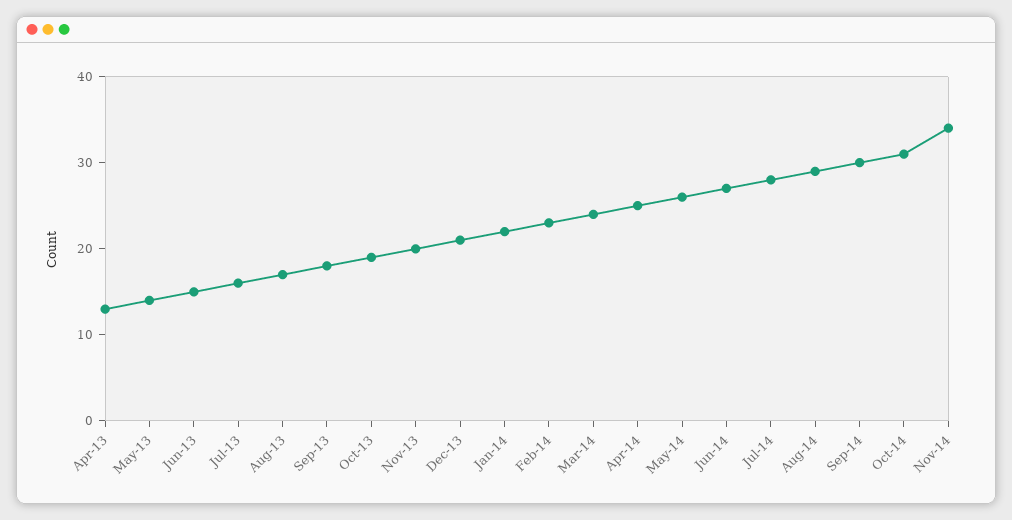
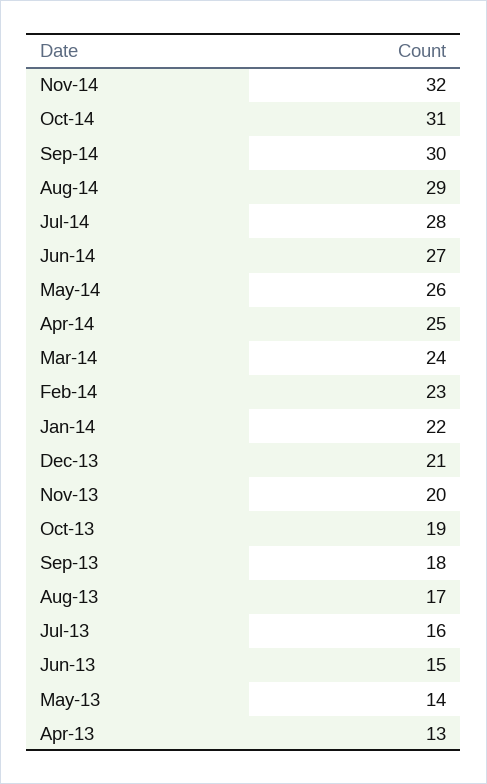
  {
    "Apr-13": 13,
    "May-13": 14,
    "Jun-13": 15,
    "Jul-13": 16,
    "Aug-13": 17,
    "Sep-13": 18,
    "Oct-13": 19,
    "Nov-13": 20,
    "Dec-13": 21,
    "Jan-14": 22,
    "Feb-14": 23,
    "Mar-14": 24,
    "Apr-14": 25,
    "May-14": 26,
    "Jun-14": 27,
    "Jul-14": 28,
    "Aug-14": 29,
    "Sep-14": 30,
    "Oct-14": 31,
-   "Nov-14": 34
+   "Nov-14": 32
  }

